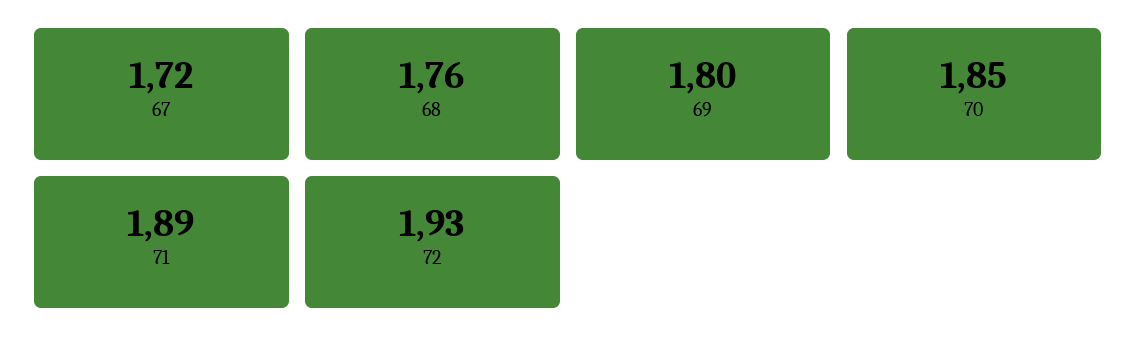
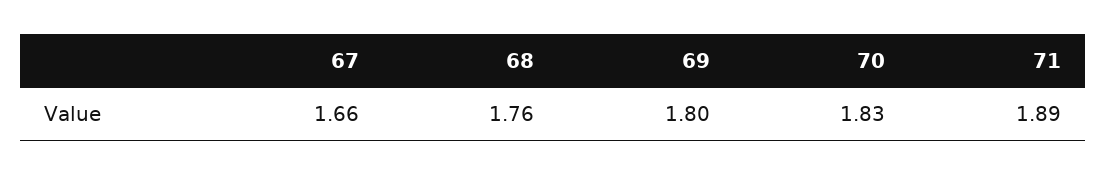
  {
-   "67": 1.72,
+   "67": 1.66,
    "68": 1.76,
    "69": 1.8,
-   "70": 1.85,
+   "70": 1.83,
-   "71": 1.89,
+   "71": 1.89
-   "72": 1.93
  }

